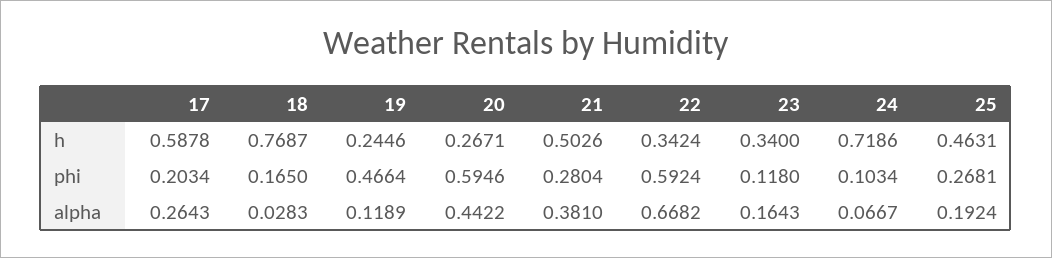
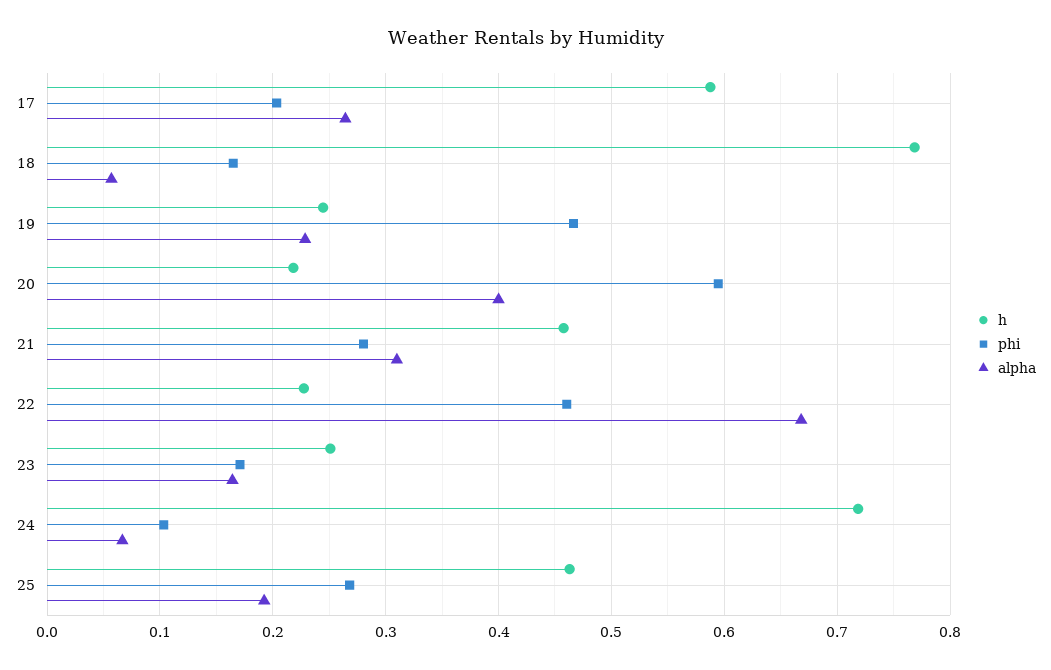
  {
    "h": {
      "17": 0.5878,
      "18": 0.7687,
      "19": 0.2446,
-     "20": 0.2671,
+     "20": 0.22,
-     "21": 0.5026,
+     "21": 0.46,
-     "22": 0.3424,
+     "22": 0.23,
-     "23": 0.34,
+     "23": 0.25,
      "24": 0.7186,
      "25": 0.4631
    },
    "phi": {
      "17": 0.2034,
      "18": 0.165,
      "19": 0.4664,
      "20": 0.5946,
      "21": 0.2804,
-     "22": 0.5924,
+     "22": 0.46,
-     "23": 0.118,
+     "23": 0.17,
      "24": 0.1034,
      "25": 0.2681
    },
    "alpha": {
      "17": 0.2643,
-     "18": 0.0283,
+     "18": 0.06,
-     "19": 0.1189,
+     "19": 0.23,
-     "20": 0.4422,
+     "20": 0.4,
-     "21": 0.381,
+     "21": 0.31,
      "22": 0.6682,
      "23": 0.1643,
      "24": 0.0667,
      "25": 0.1924
    }
  }

